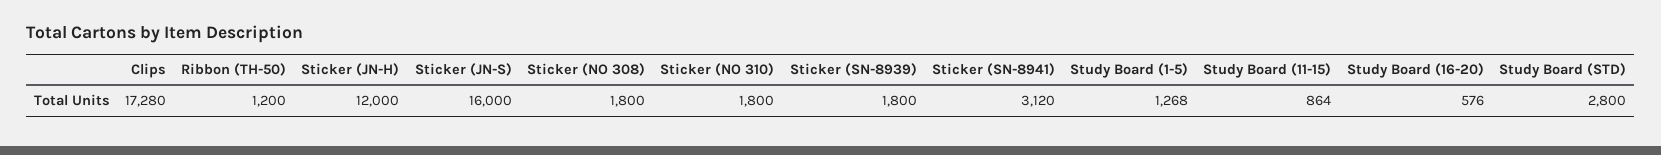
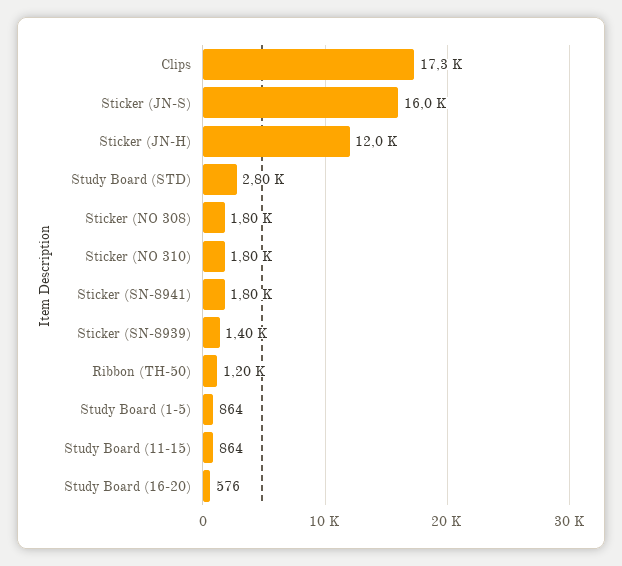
  {
    "Clips": 17280,
    "Ribbon (TH-50)": 1200,
    "Sticker (JN-H)": 12000,
    "Sticker (JN-S)": 16000,
    "Sticker (NO 308)": 1800,
    "Sticker (NO 310)": 1800,
-   "Sticker (SN-8939)": 1800,
+   "Sticker (SN-8939)": 1400,
-   "Sticker (SN-8941)": 3120,
+   "Sticker (SN-8941)": 1800,
-   "Study Board (1-5)": 1268,
+   "Study Board (1-5)": 864,
    "Study Board (11-15)": 864,
    "Study Board (16-20)": 576,
    "Study Board (STD)": 2800
  }

